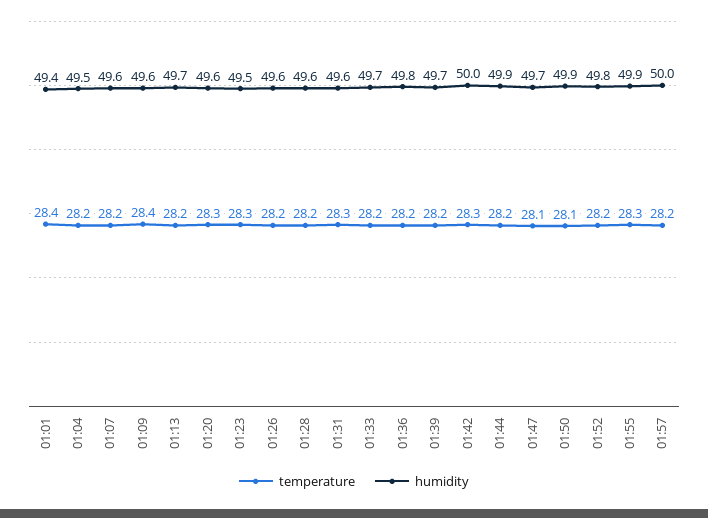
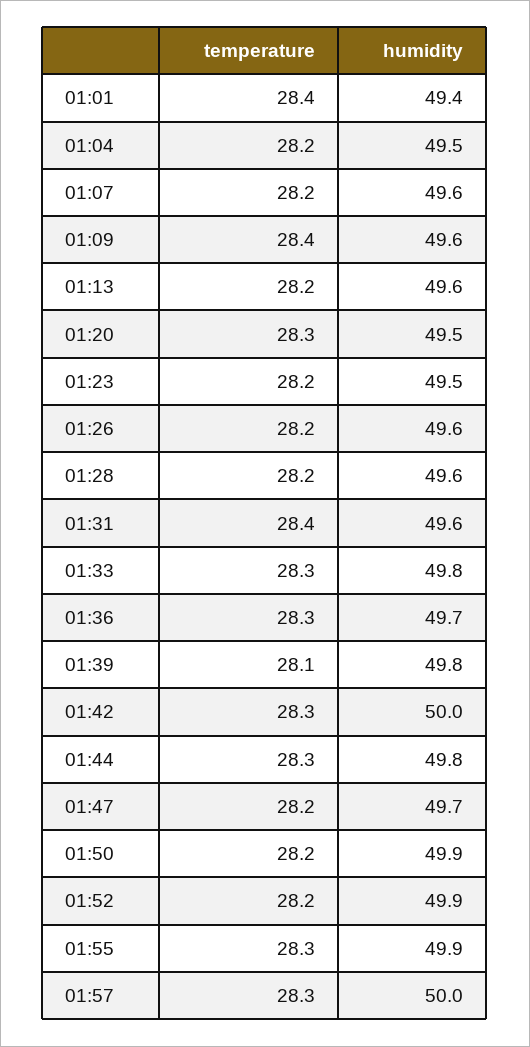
  {
    "temperature": {
      "01:01": 28.4,
      "01:04": 28.2,
      "01:07": 28.2,
      "01:09": 28.4,
      "01:13": 28.2,
      "01:20": 28.3,
-     "01:23": 28.3,
+     "01:23": 28.2,
      "01:26": 28.2,
      "01:28": 28.2,
-     "01:31": 28.3,
+     "01:31": 28.4,
-     "01:33": 28.2,
+     "01:33": 28.3,
-     "01:36": 28.2,
+     "01:36": 28.3,
-     "01:39": 28.2,
+     "01:39": 28.1,
      "01:42": 28.3,
-     "01:44": 28.2,
+     "01:44": 28.3,
-     "01:47": 28.1,
+     "01:47": 28.2,
-     "01:50": 28.1,
+     "01:50": 28.2,
      "01:52": 28.2,
      "01:55": 28.3,
-     "01:57": 28.2
+     "01:57": 28.3
    },
    "humidity": {
      "01:01": 49.4,
      "01:04": 49.5,
      "01:07": 49.6,
      "01:09": 49.6,
-     "01:13": 49.7,
+     "01:13": 49.6,
-     "01:20": 49.6,
+     "01:20": 49.5,
      "01:23": 49.5,
      "01:26": 49.6,
      "01:28": 49.6,
      "01:31": 49.6,
-     "01:33": 49.7,
+     "01:33": 49.8,
-     "01:36": 49.8,
+     "01:36": 49.7,
-     "01:39": 49.7,
+     "01:39": 49.8,
      "01:42": 50,
-     "01:44": 49.9,
+     "01:44": 49.8,
      "01:47": 49.7,
      "01:50": 49.9,
-     "01:52": 49.8,
+     "01:52": 49.9,
      "01:55": 49.9,
      "01:57": 50
    }
  }

